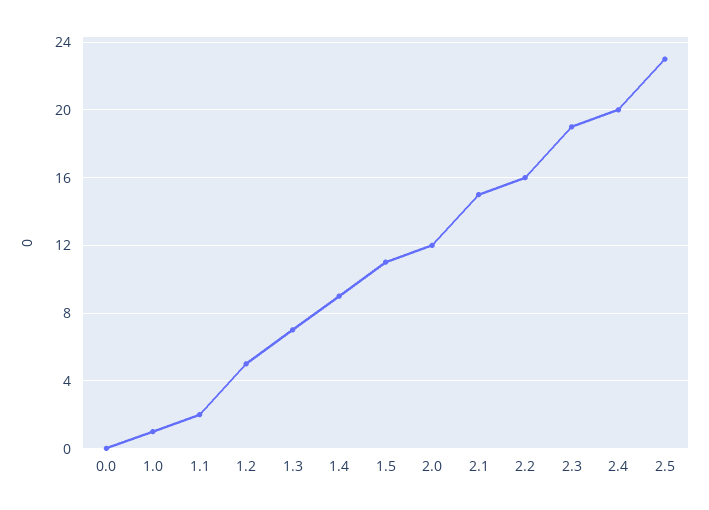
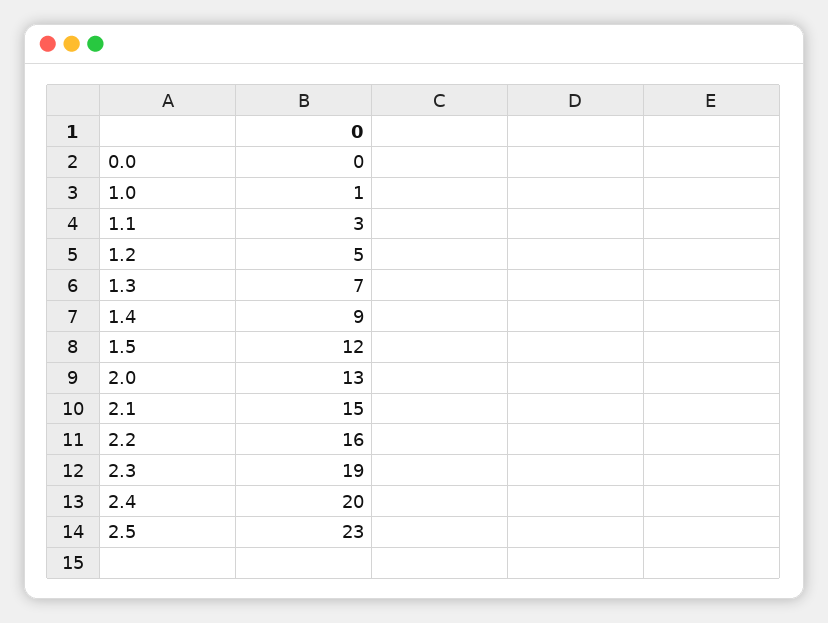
  {
    "0.0": 0,
    "1.0": 1,
-   "1.1": 2,
+   "1.1": 3,
    "1.2": 5,
    "1.3": 7,
    "1.4": 9,
-   "1.5": 11,
+   "1.5": 12,
-   "2.0": 12,
+   "2.0": 13,
    "2.1": 15,
    "2.2": 16,
    "2.3": 19,
    "2.4": 20,
    "2.5": 23
  }

